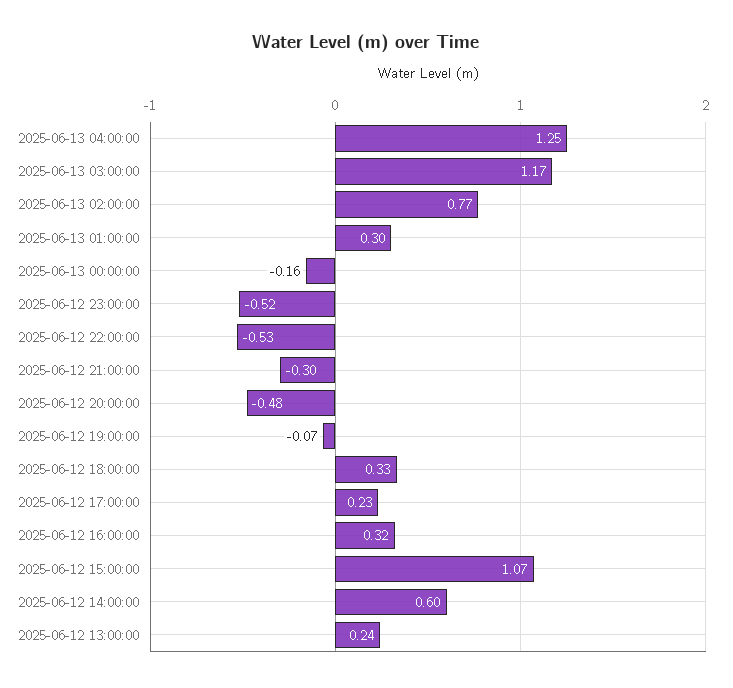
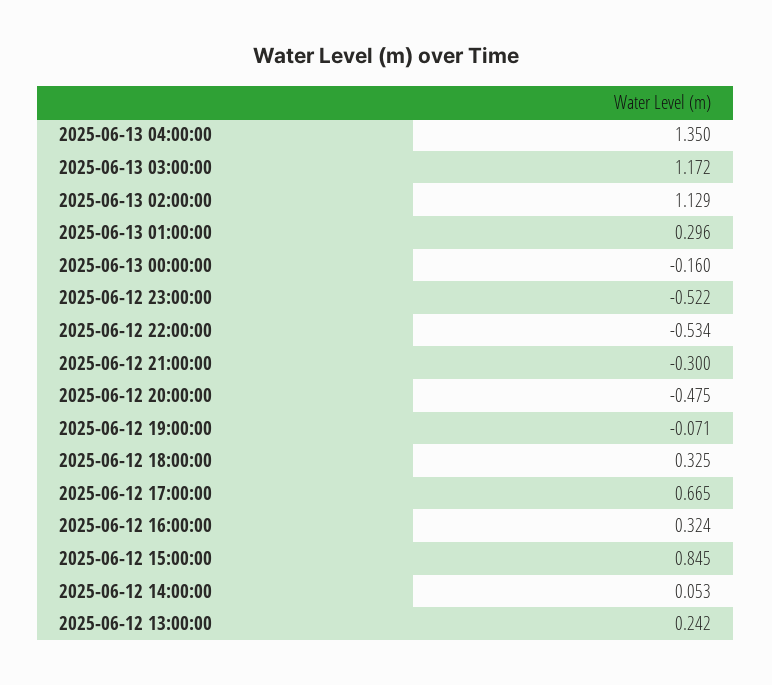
  {
-   "2025-06-13 04:00:00": 1.25,
+   "2025-06-13 04:00:00": 1.35,
    "2025-06-13 03:00:00": 1.172,
-   "2025-06-13 02:00:00": 0.77,
+   "2025-06-13 02:00:00": 1.129,
    "2025-06-13 01:00:00": 0.296,
    "2025-06-13 00:00:00": -0.16,
    "2025-06-12 23:00:00": -0.522,
    "2025-06-12 22:00:00": -0.534,
    "2025-06-12 21:00:00": -0.3,
    "2025-06-12 20:00:00": -0.475,
    "2025-06-12 19:00:00": -0.071,
    "2025-06-12 18:00:00": 0.325,
-   "2025-06-12 17:00:00": 0.23,
+   "2025-06-12 17:00:00": 0.665,
    "2025-06-12 16:00:00": 0.324,
-   "2025-06-12 15:00:00": 1.07,
+   "2025-06-12 15:00:00": 0.845,
-   "2025-06-12 14:00:00": 0.6,
+   "2025-06-12 14:00:00": 0.053,
    "2025-06-12 13:00:00": 0.242
  }

